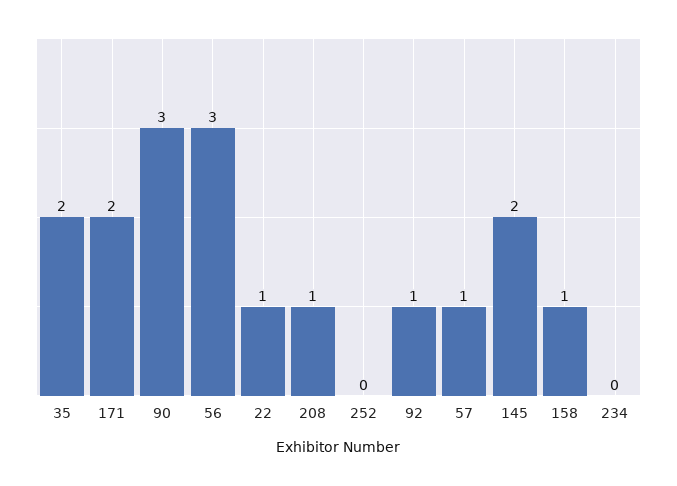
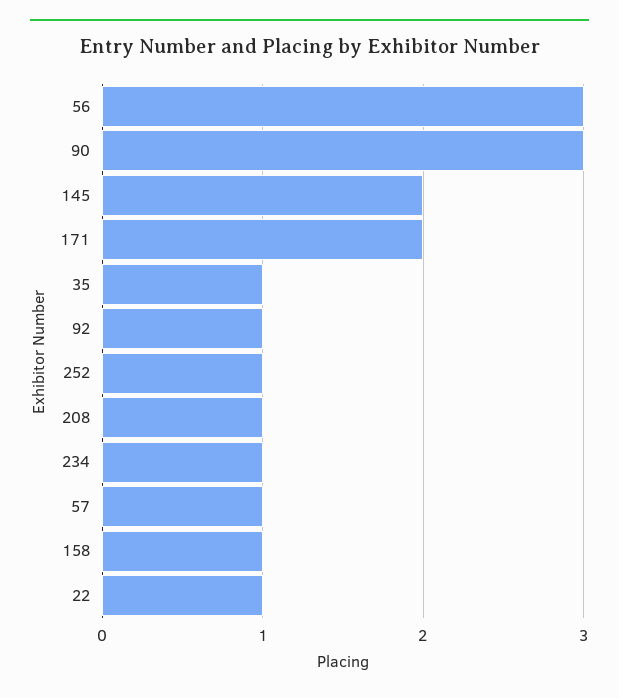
  {
-   "35": 2,
+   "35": 1,
    "171": 2,
    "90": 3,
    "56": 3,
    "22": 1,
    "208": 1,
-   "252": 0,
+   "252": 1,
    "92": 1,
    "57": 1,
    "145": 2,
    "158": 1,
-   "234": 0
+   "234": 1
  }

